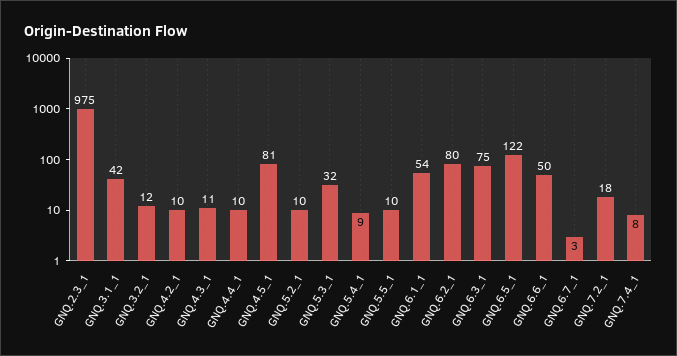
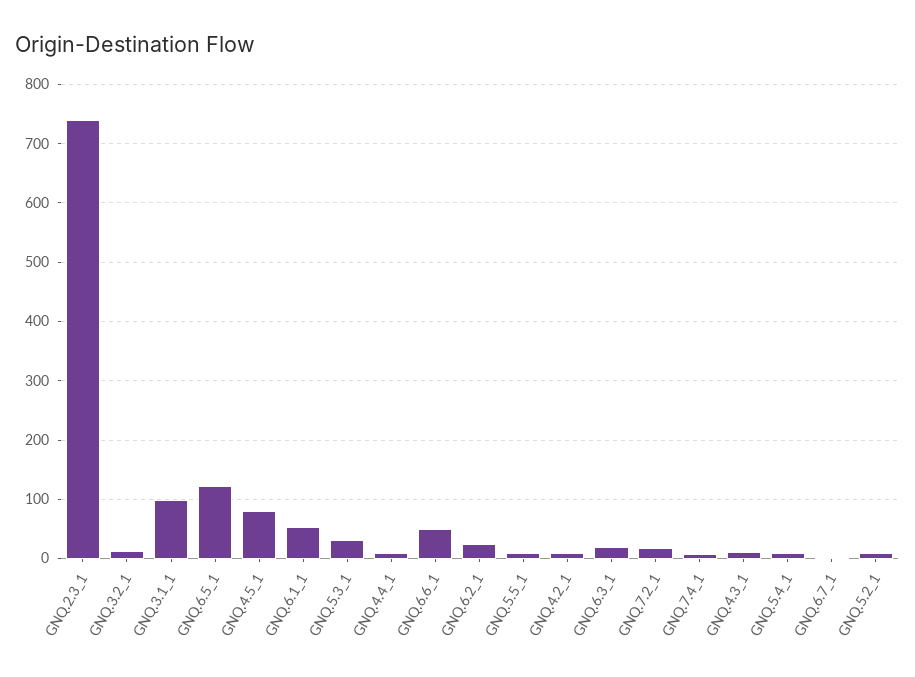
  {
-   "GNQ.2.3_1": 975,
+   "GNQ.2.3_1": 740,
-   "GNQ.3.1_1": 42,
+   "GNQ.3.1_1": 100,
    "GNQ.3.2_1": 12,
    "GNQ.4.2_1": 10,
    "GNQ.4.3_1": 11,
    "GNQ.4.4_1": 10,
    "GNQ.4.5_1": 81,
    "GNQ.5.2_1": 10,
    "GNQ.5.3_1": 32,
    "GNQ.5.4_1": 9,
    "GNQ.5.5_1": 10,
    "GNQ.6.1_1": 54,
-   "GNQ.6.2_1": 80,
+   "GNQ.6.2_1": 20,
-   "GNQ.6.3_1": 75,
+   "GNQ.6.3_1": 20,
    "GNQ.6.5_1": 122,
    "GNQ.6.6_1": 50,
    "GNQ.6.7_1": 3,
    "GNQ.7.2_1": 18,
    "GNQ.7.4_1": 8
  }

